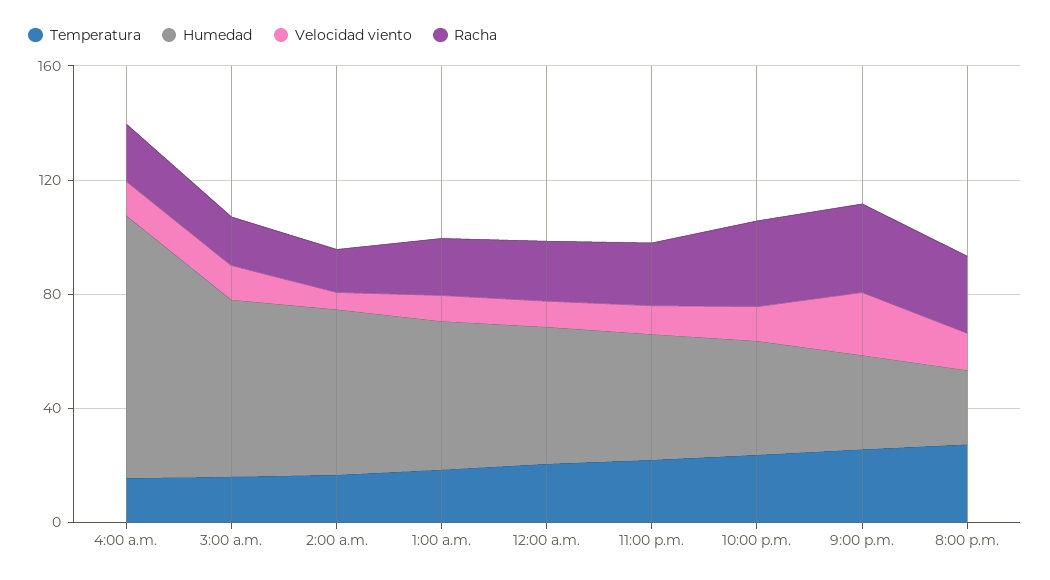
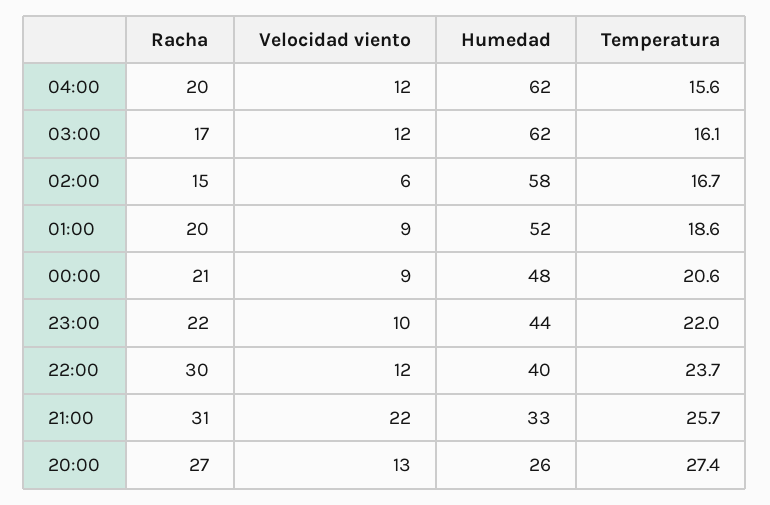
  {
    "Temperatura": {
      "4:00 a.m.": 15.6,
      "3:00 a.m.": 16.1,
      "2:00 a.m.": 16.7,
      "1:00 a.m.": 18.6,
      "12:00 a.m.": 20.6,
      "11:00 p.m.": 22,
      "10:00 p.m.": 23.7,
      "9:00 p.m.": 25.7,
      "8:00 p.m.": 27.4
    },
    "Humedad": {
-     "4:00 a.m.": 90,
+     "4:00 a.m.": 62,
      "3:00 a.m.": 62,
      "2:00 a.m.": 58,
      "1:00 a.m.": 52,
      "12:00 a.m.": 48,
      "11:00 p.m.": 44,
      "10:00 p.m.": 40,
      "9:00 p.m.": 33,
      "8:00 p.m.": 26
    },
    "Velocidad viento": {
      "4:00 a.m.": 12,
      "3:00 a.m.": 12,
      "2:00 a.m.": 6,
      "1:00 a.m.": 9,
      "12:00 a.m.": 9,
      "11:00 p.m.": 10,
      "10:00 p.m.": 12,
      "9:00 p.m.": 22,
      "8:00 p.m.": 13
    },
    "Racha": {
      "4:00 a.m.": 20,
      "3:00 a.m.": 17,
      "2:00 a.m.": 15,
      "1:00 a.m.": 20,
      "12:00 a.m.": 21,
      "11:00 p.m.": 22,
      "10:00 p.m.": 30,
      "9:00 p.m.": 31,
      "8:00 p.m.": 27
    }
  }

